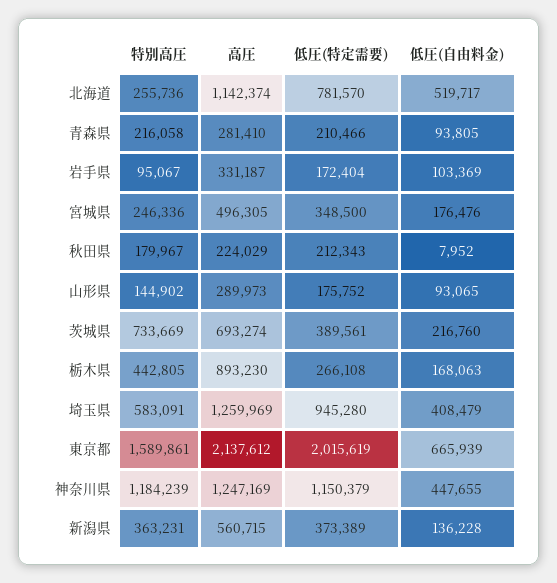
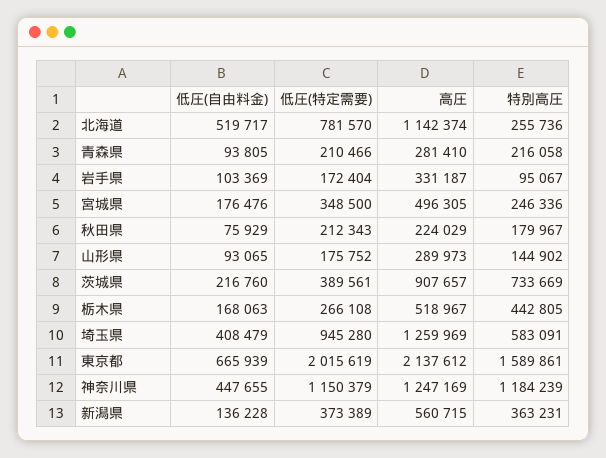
  {
    "特別高圧": {
      "北海道": 255736,
      "青森県": 216058,
      "岩手県": 95067,
      "宮城県": 246336,
      "秋田県": 179967,
      "山形県": 144902,
      "茨城県": 733669,
      "栃木県": 442805,
      "埼玉県": 583091,
      "東京都": 1589861,
      "神奈川県": 1184239,
      "新潟県": 363231
    },
    "高圧": {
      "北海道": 1142374,
      "青森県": 281410,
      "岩手県": 331187,
      "宮城県": 496305,
      "秋田県": 224029,
      "山形県": 289973,
-     "茨城県": 693274,
+     "茨城県": 907657,
-     "栃木県": 893230,
+     "栃木県": 518967,
      "埼玉県": 1259969,
      "東京都": 2137612,
      "神奈川県": 1247169,
      "新潟県": 560715
    },
    "低圧(特定需要)": {
      "北海道": 781570,
      "青森県": 210466,
      "岩手県": 172404,
      "宮城県": 348500,
      "秋田県": 212343,
      "山形県": 175752,
      "茨城県": 389561,
      "栃木県": 266108,
      "埼玉県": 945280,
      "東京都": 2015619,
      "神奈川県": 1150379,
      "新潟県": 373389
    },
    "低圧(自由料金)": {
      "北海道": 519717,
      "青森県": 93805,
      "岩手県": 103369,
      "宮城県": 176476,
-     "秋田県": 7952,
+     "秋田県": 75929,
      "山形県": 93065,
      "茨城県": 216760,
      "栃木県": 168063,
      "埼玉県": 408479,
      "東京都": 665939,
      "神奈川県": 447655,
      "新潟県": 136228
    }
  }

